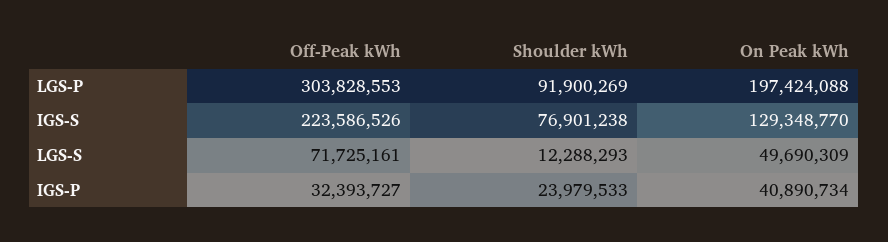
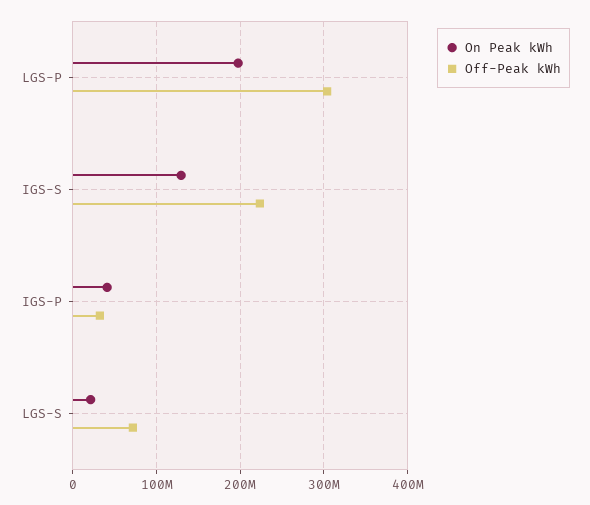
  {
    "Off-Peak kWh": {
      "LGS-P": 303828553,
      "IGS-S": 223586526,
      "LGS-S": 71725161,
      "IGS-P": 32393727
    },
-   "Shoulder kWh": {
-     "LGS-P": 91900269,
-     "IGS-S": 76901238,
-     "LGS-S": 12288293,
-     "IGS-P": 23979533
-   },
    "On Peak kWh": {
      "LGS-P": 197424088,
      "IGS-S": 129348770,
-     "LGS-S": 49690309,
+     "LGS-S": 20000000,
      "IGS-P": 40890734
    }
  }

